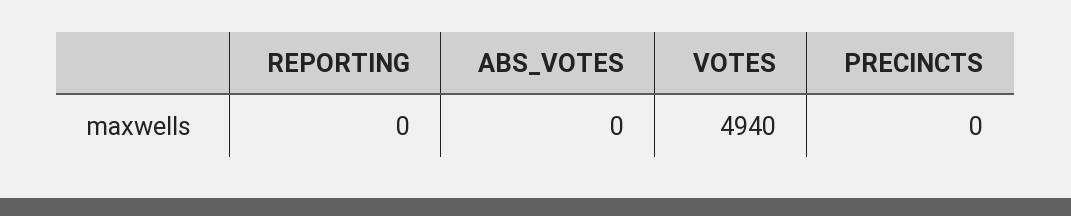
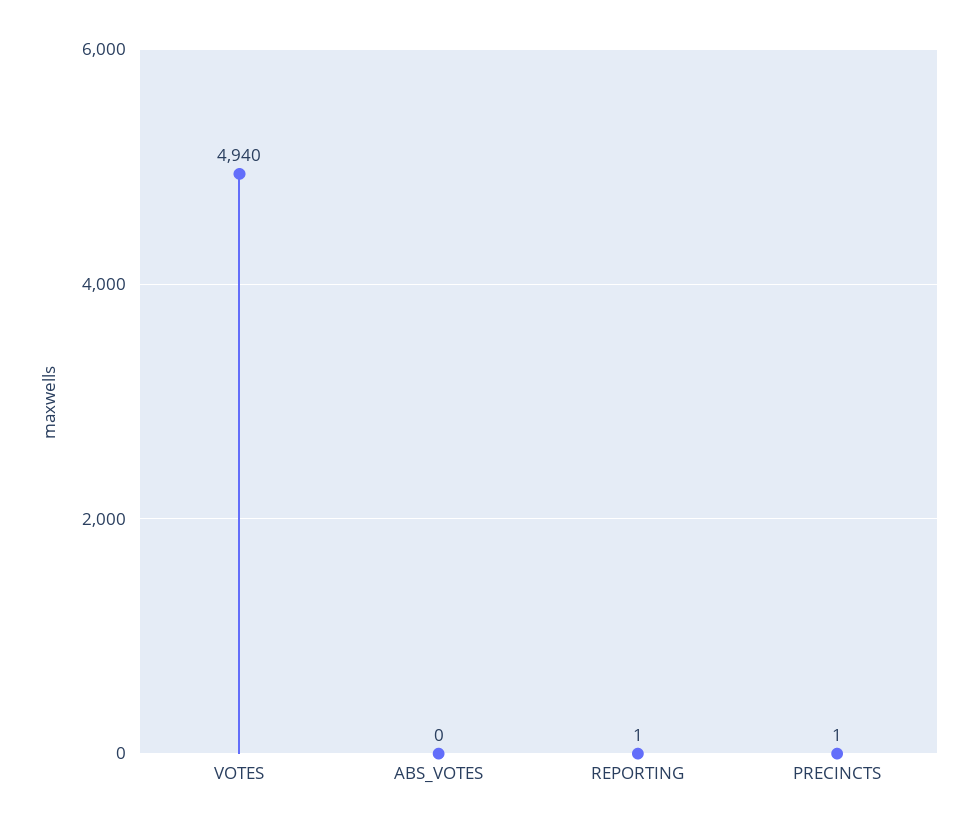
  {
-   "REPORTING": 0,
+   "REPORTING": 1,
    "ABS_VOTES": 0,
    "VOTES": 4940,
-   "PRECINCTS": 0
+   "PRECINCTS": 1
  }

